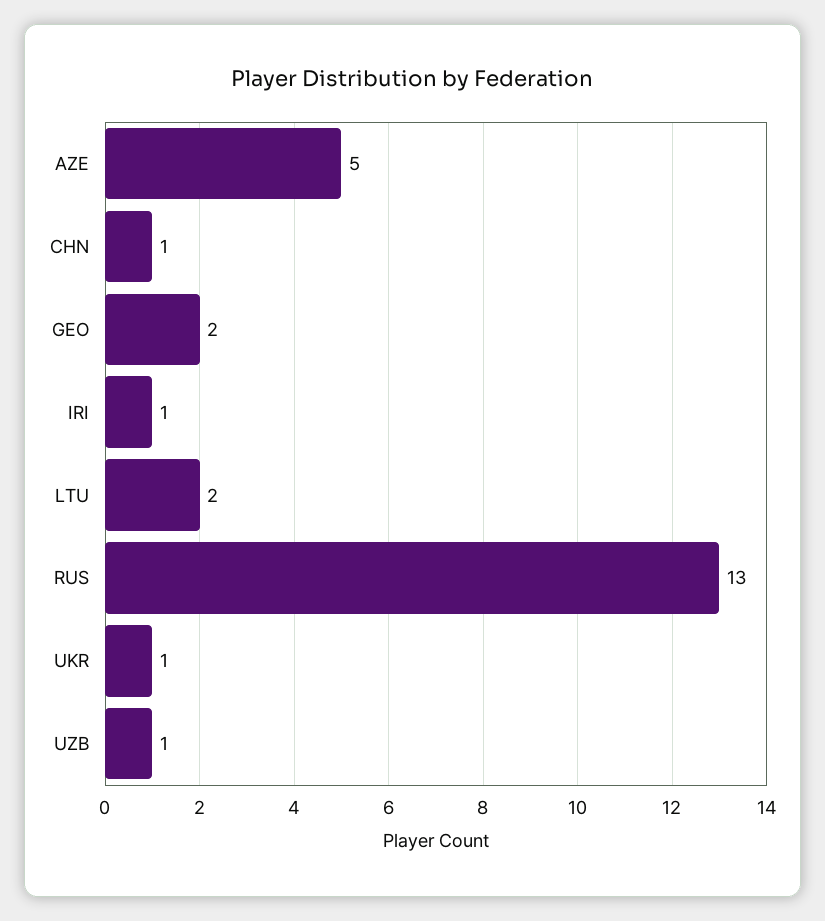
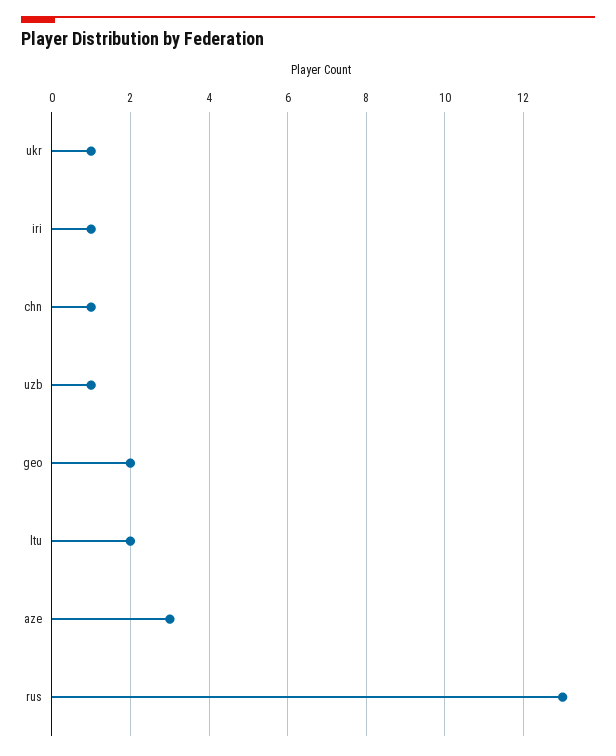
  {
-   "AZE": 5,
+   "AZE": 3,
    "CHN": 1,
    "GEO": 2,
    "IRI": 1,
    "LTU": 2,
    "RUS": 13,
    "UKR": 1,
    "UZB": 1
  }

